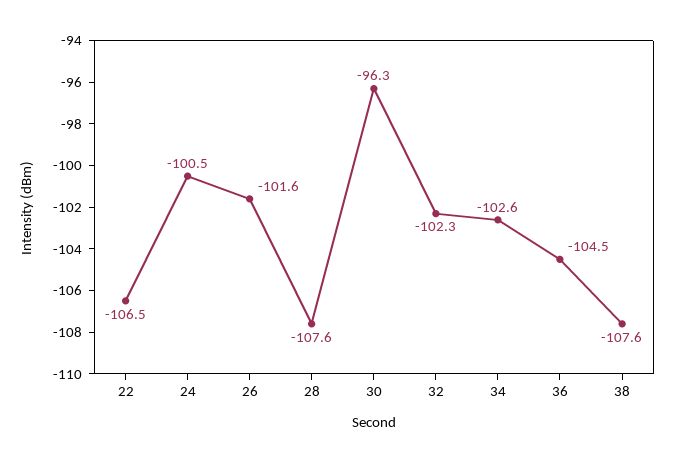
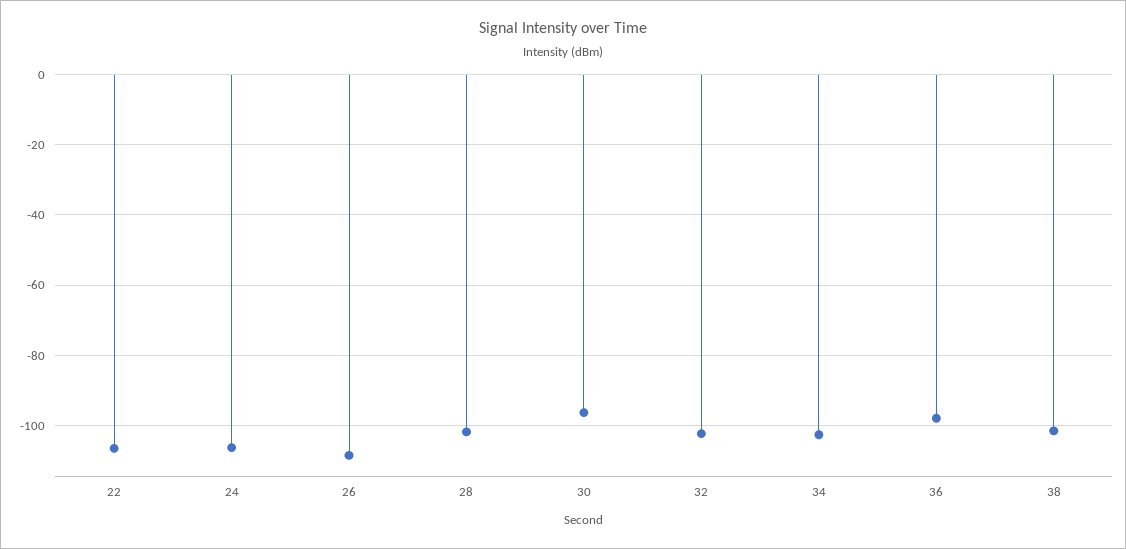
  {
    "22": -106.5,
-   "24": -100.5,
+   "24": -106,
-   "26": -101.6,
+   "26": -108,
-   "28": -107.6,
+   "28": -102,
    "30": -96.3,
    "32": -102.3,
    "34": -102.6,
-   "36": -104.5,
+   "36": -98,
-   "38": -107.6
+   "38": -102
  }

